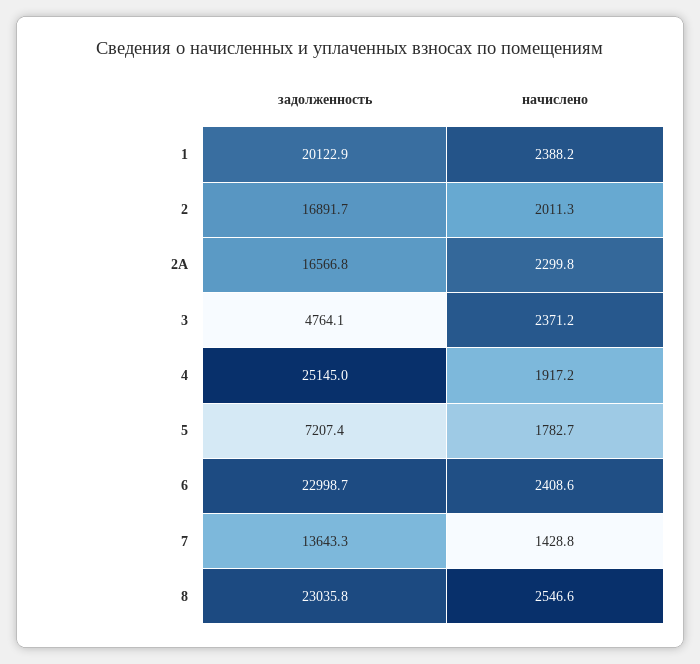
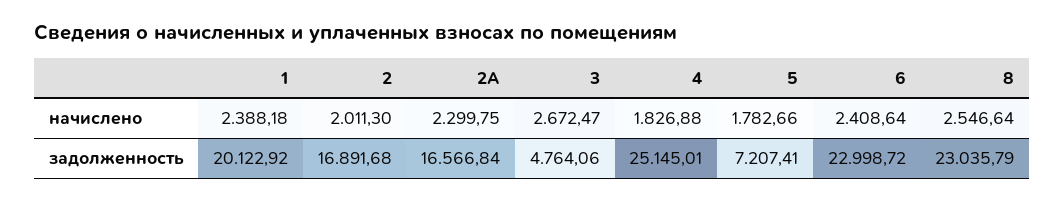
  {
    "задолженность": {
      "1": 20122.92,
      "2": 16891.68,
      "2А": 16566.84,
      "3": 4764.06,
      "4": 25145.01,
      "5": 7207.41,
      "6": 22998.72,
-     "7": 13643.3,
      "8": 23035.79
    },
    "начислено": {
      "1": 2388.18,
      "2": 2011.3,
      "2А": 2299.75,
-     "3": 2371.2,
+     "3": 2672.47,
-     "4": 1917.2,
+     "4": 1826.88,
      "5": 1782.66,
      "6": 2408.64,
-     "7": 1428.8,
      "8": 2546.64
    }
  }

